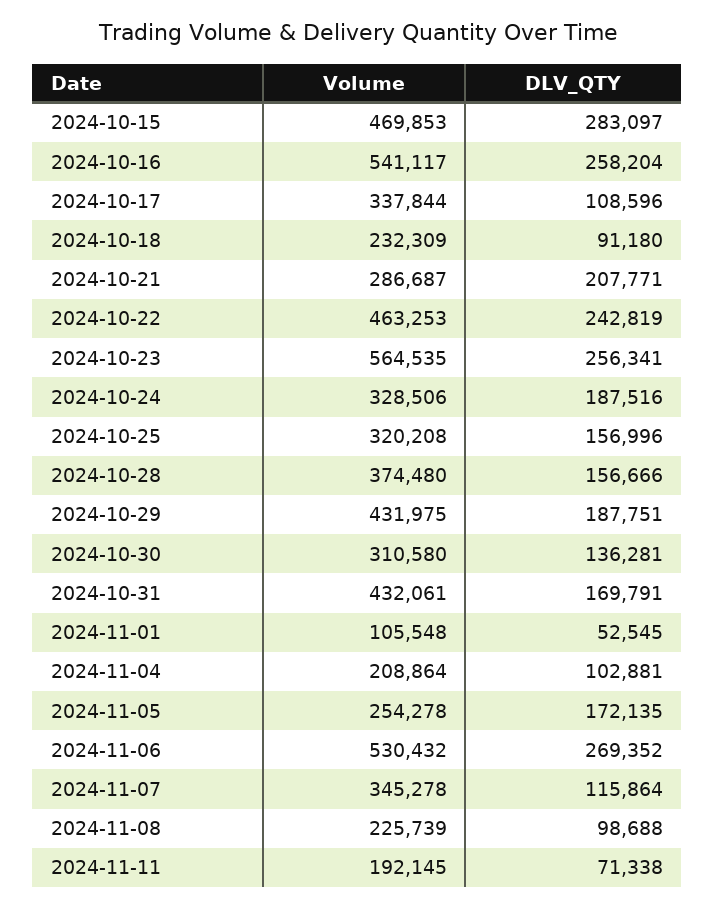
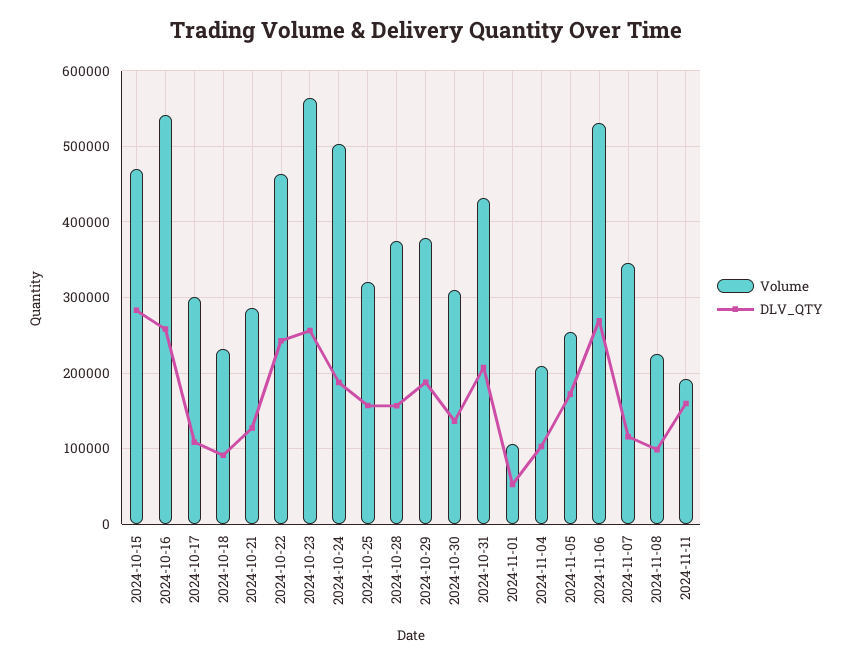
  {
    "Volume": {
      "2024-10-15": 469853,
      "2024-10-16": 541117,
-     "2024-10-17": 337844,
+     "2024-10-17": 300000,
      "2024-10-18": 232309,
      "2024-10-21": 286687,
      "2024-10-22": 463253,
      "2024-10-23": 564535,
-     "2024-10-24": 328506,
+     "2024-10-24": 500000,
      "2024-10-25": 320208,
      "2024-10-28": 374480,
-     "2024-10-29": 431975,
+     "2024-10-29": 380000,
      "2024-10-30": 310580,
      "2024-10-31": 432061,
      "2024-11-01": 105548,
      "2024-11-04": 208864,
      "2024-11-05": 254278,
      "2024-11-06": 530432,
      "2024-11-07": 345278,
      "2024-11-08": 225739,
      "2024-11-11": 192145
    },
    "DLV_QTY": {
      "2024-10-15": 283097,
      "2024-10-16": 258204,
      "2024-10-17": 108596,
      "2024-10-18": 91180,
-     "2024-10-21": 207771,
+     "2024-10-21": 130000,
      "2024-10-22": 242819,
      "2024-10-23": 256341,
      "2024-10-24": 187516,
      "2024-10-25": 156996,
      "2024-10-28": 156666,
      "2024-10-29": 187751,
      "2024-10-30": 136281,
-     "2024-10-31": 169791,
+     "2024-10-31": 210000,
      "2024-11-01": 52545,
      "2024-11-04": 102881,
      "2024-11-05": 172135,
      "2024-11-06": 269352,
      "2024-11-07": 115864,
      "2024-11-08": 98688,
-     "2024-11-11": 71338
+     "2024-11-11": 160000
    }
  }

